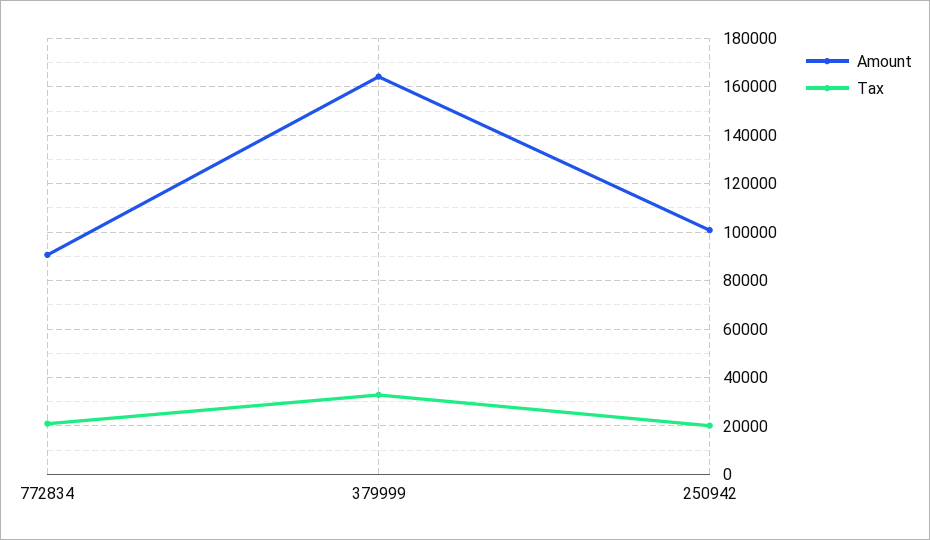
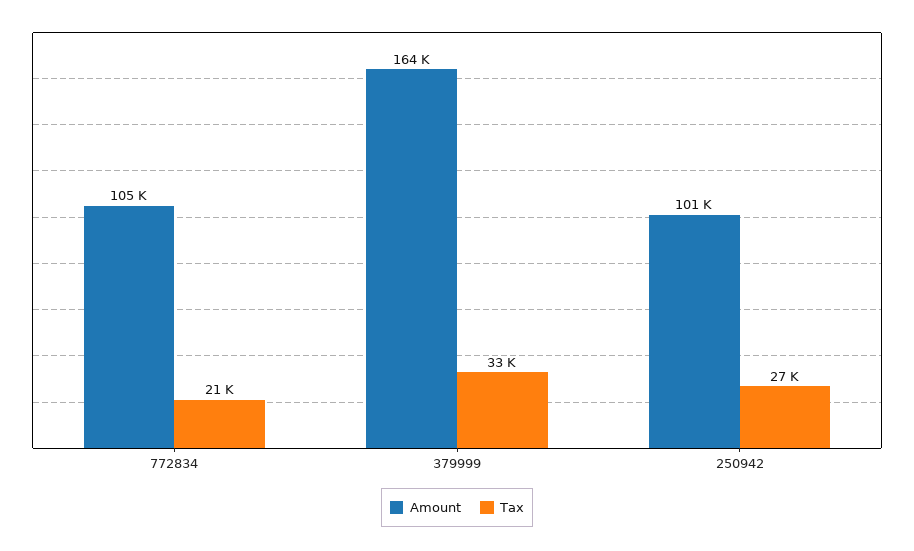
  {
    "Amount": {
-     "772834": 90000,
+     "772834": 105000,
      "379999": 164000,
      "250942": 101000
    },
    "Tax": {
      "772834": 21000,
      "379999": 33000,
-     "250942": 20000
+     "250942": 27000
    }
  }

